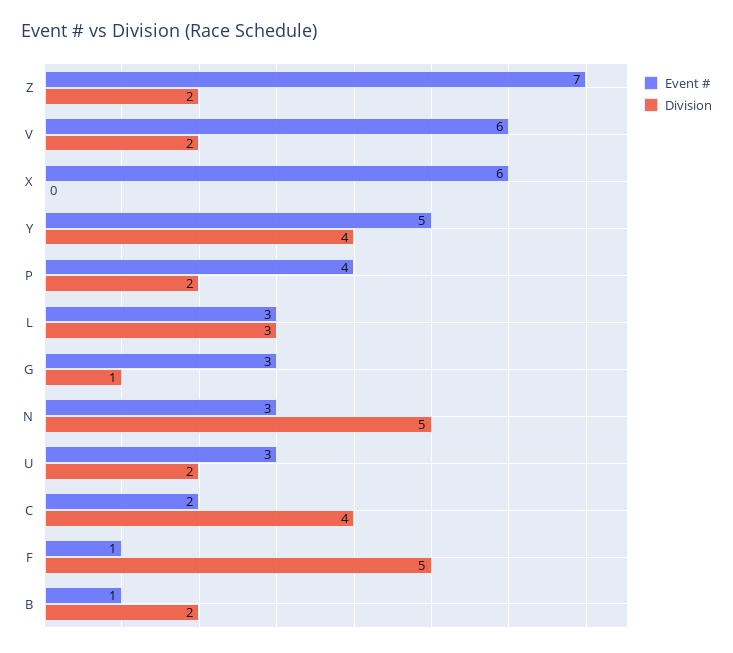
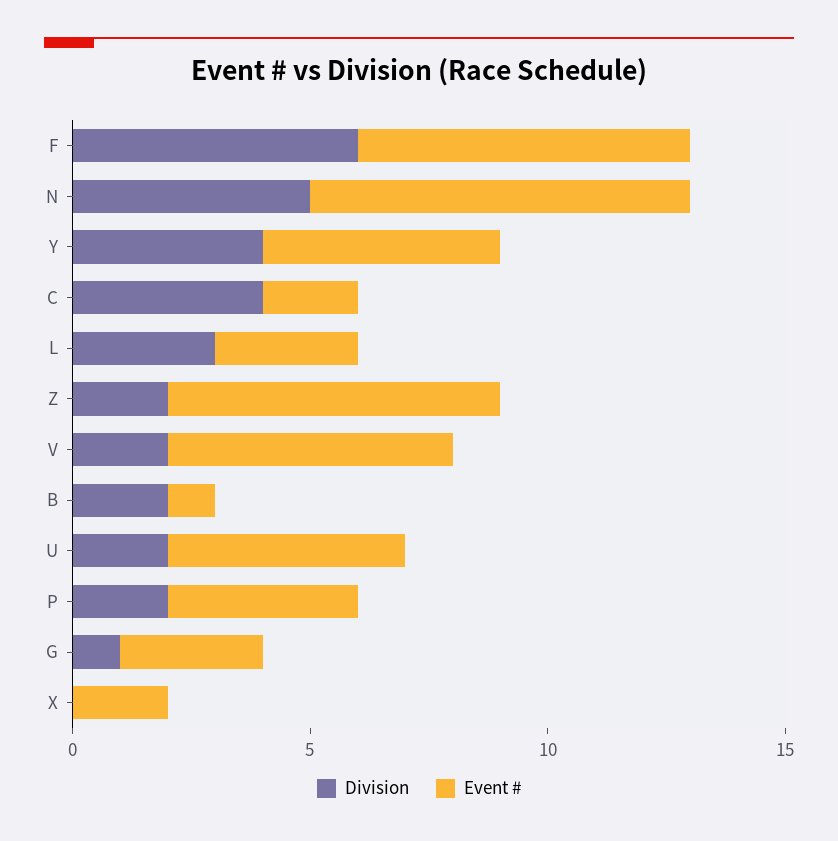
  {
    "Event #": {
      "Z": 7,
      "V": 6,
-     "X": 6,
+     "X": 2,
      "Y": 5,
      "P": 4,
      "L": 3,
      "G": 3,
-     "N": 3,
+     "N": 8,
-     "U": 3,
+     "U": 5,
      "C": 2,
-     "F": 1,
+     "F": 7,
      "B": 1
    },
    "Division": {
      "Z": 2,
      "V": 2,
      "X": 0,
      "Y": 4,
      "P": 2,
      "L": 3,
      "G": 1,
      "N": 5,
      "U": 2,
      "C": 4,
-     "F": 5,
+     "F": 6,
      "B": 2
    }
  }

